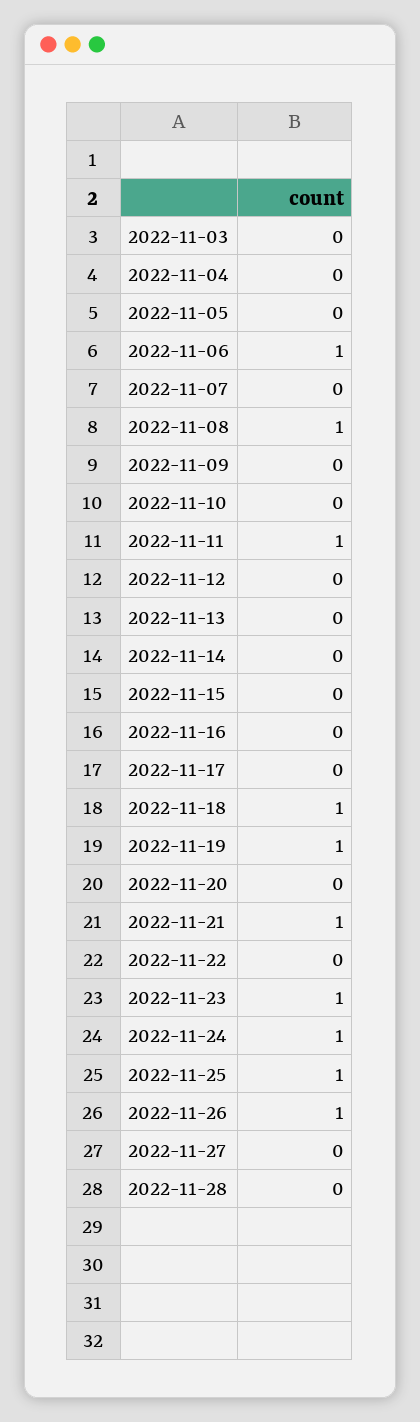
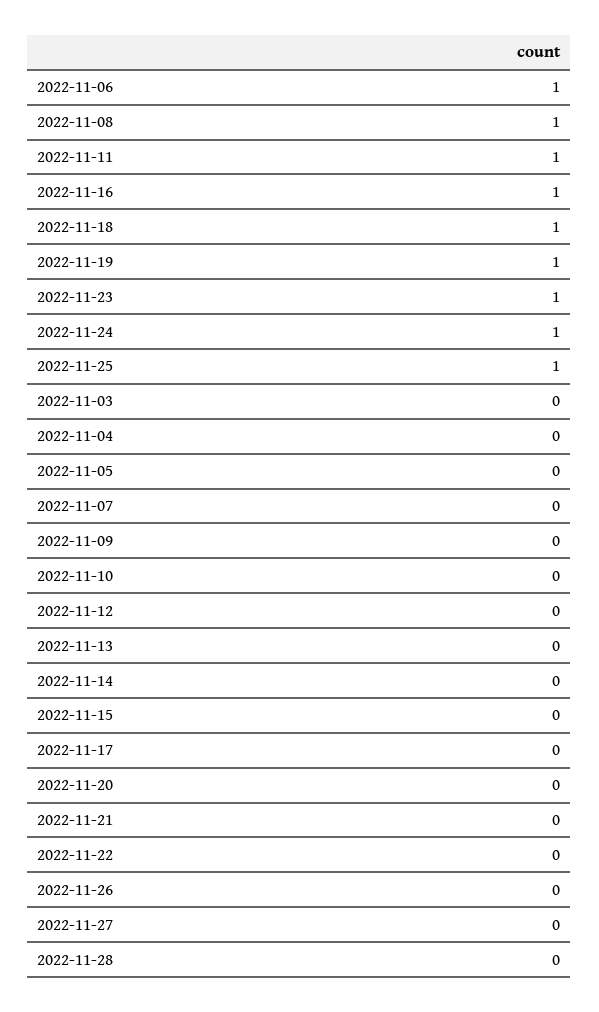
  {
    "2022-11-03": 0,
    "2022-11-04": 0,
    "2022-11-05": 0,
    "2022-11-06": 1,
    "2022-11-07": 0,
    "2022-11-08": 1,
    "2022-11-09": 0,
    "2022-11-10": 0,
    "2022-11-11": 1,
    "2022-11-12": 0,
    "2022-11-13": 0,
    "2022-11-14": 0,
    "2022-11-15": 0,
-   "2022-11-16": 0,
+   "2022-11-16": 1,
    "2022-11-17": 0,
    "2022-11-18": 1,
    "2022-11-19": 1,
    "2022-11-20": 0,
-   "2022-11-21": 1,
+   "2022-11-21": 0,
    "2022-11-22": 0,
    "2022-11-23": 1,
    "2022-11-24": 1,
    "2022-11-25": 1,
-   "2022-11-26": 1,
+   "2022-11-26": 0,
    "2022-11-27": 0,
    "2022-11-28": 0
  }

